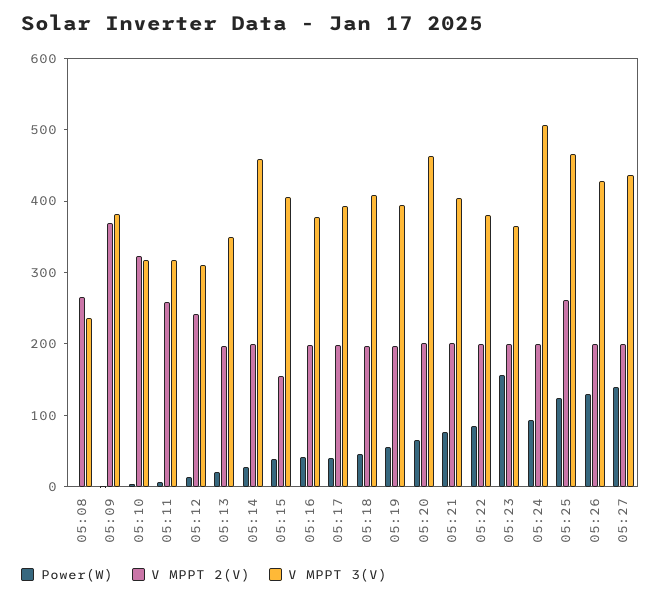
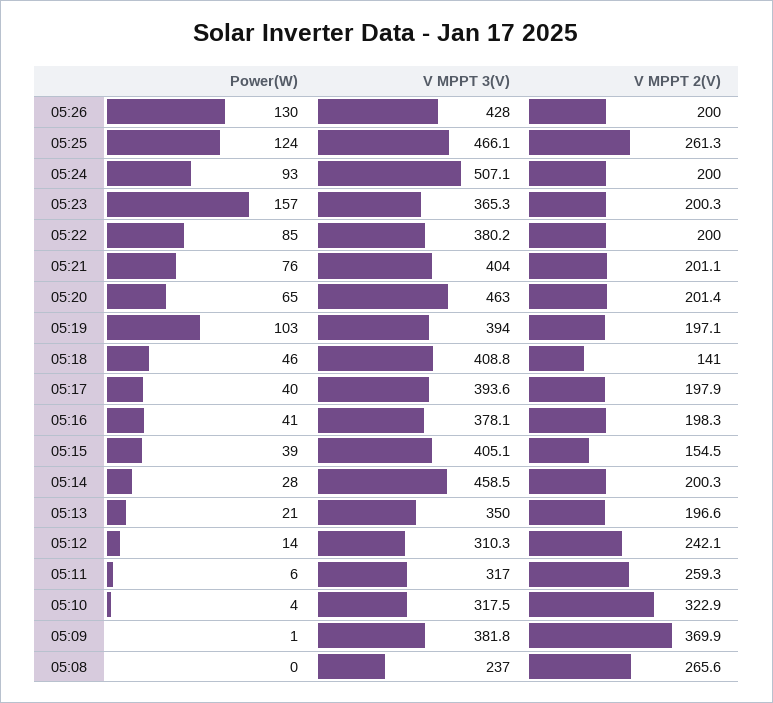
  {
    "Power(W)": {
      "05:08": 0,
      "05:09": 1,
      "05:10": 4,
      "05:11": 6,
      "05:12": 14,
      "05:13": 21,
      "05:14": 28,
      "05:15": 39,
      "05:16": 41,
      "05:17": 40,
      "05:18": 46,
-     "05:19": 60,
+     "05:19": 103,
      "05:20": 65,
      "05:21": 76,
      "05:22": 85,
      "05:23": 157,
      "05:24": 93,
      "05:25": 124,
-     "05:26": 130,
+     "05:26": 130
-     "05:27": 140
    },
    "V MPPT 2(V)": {
      "05:08": 265.6,
      "05:09": 369.9,
      "05:10": 322.9,
      "05:11": 259.3,
      "05:12": 242.1,
      "05:13": 196.6,
      "05:14": 200.3,
      "05:15": 154.5,
      "05:16": 198.3,
      "05:17": 197.9,
-     "05:18": 200,
+     "05:18": 141,
      "05:19": 197.1,
      "05:20": 201.4,
      "05:21": 201.1,
      "05:22": 200,
      "05:23": 200.3,
      "05:24": 200,
      "05:25": 261.3,
-     "05:26": 200,
+     "05:26": 200
-     "05:27": 200
    },
    "V MPPT 3(V)": {
      "05:08": 237,
      "05:09": 381.8,
      "05:10": 317.5,
      "05:11": 317,
      "05:12": 310.3,
      "05:13": 350,
      "05:14": 458.5,
      "05:15": 405.1,
      "05:16": 378.1,
      "05:17": 393.6,
      "05:18": 408.8,
      "05:19": 394,
      "05:20": 463,
      "05:21": 404,
      "05:22": 380.2,
      "05:23": 365.3,
      "05:24": 507.1,
      "05:25": 466.1,
-     "05:26": 428,
+     "05:26": 428
-     "05:27": 440
    }
  }

